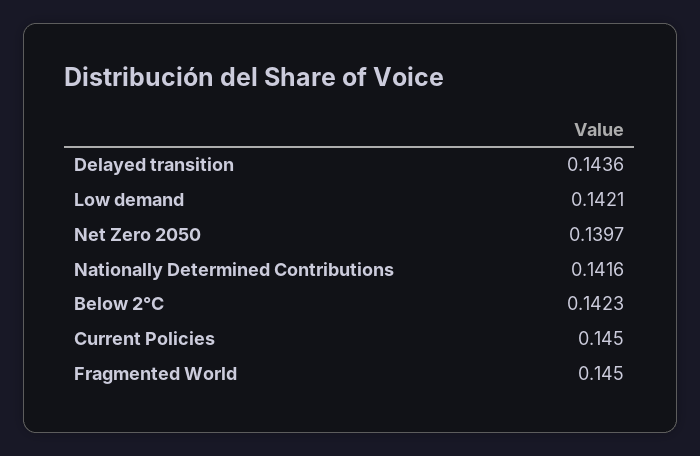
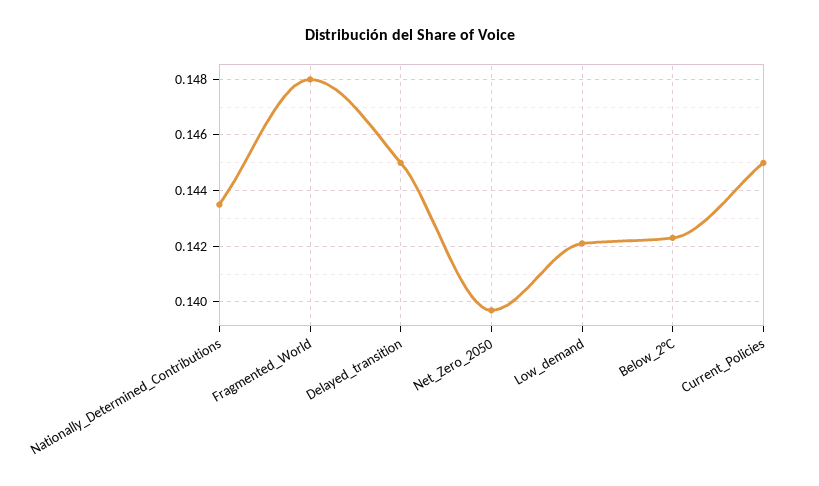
  {
-   "Delayed transition": 0.1436,
+   "Delayed transition": 0.145,
    "Low demand": 0.1421,
    "Net Zero 2050": 0.1397,
-   "Nationally Determined Contributions": 0.1416,
+   "Nationally Determined Contributions": 0.1435,
    "Below 2°C": 0.1423,
    "Current Policies": 0.145,
-   "Fragmented World": 0.145
+   "Fragmented World": 0.148
  }

